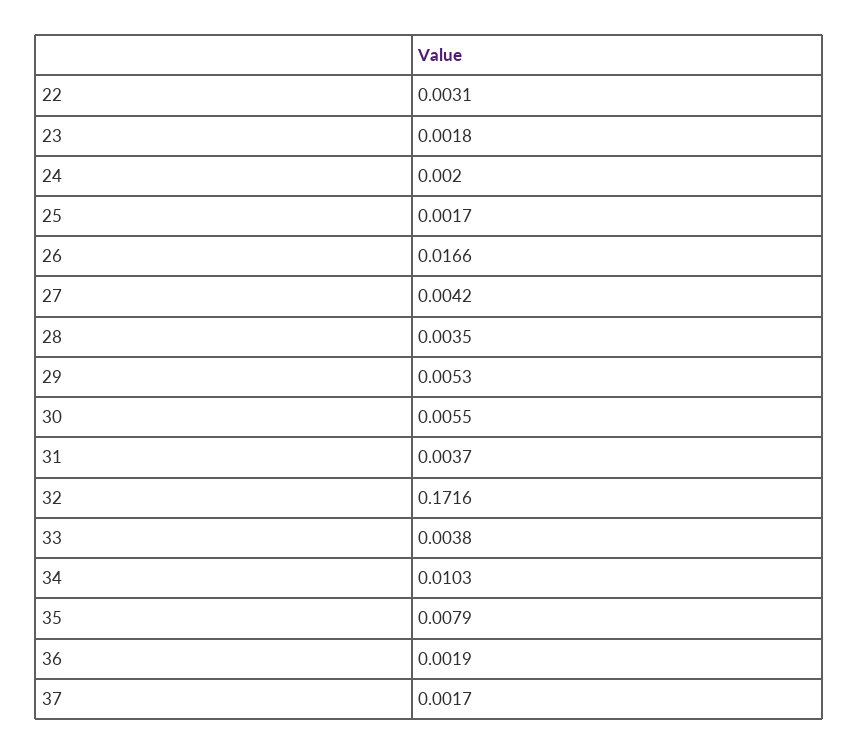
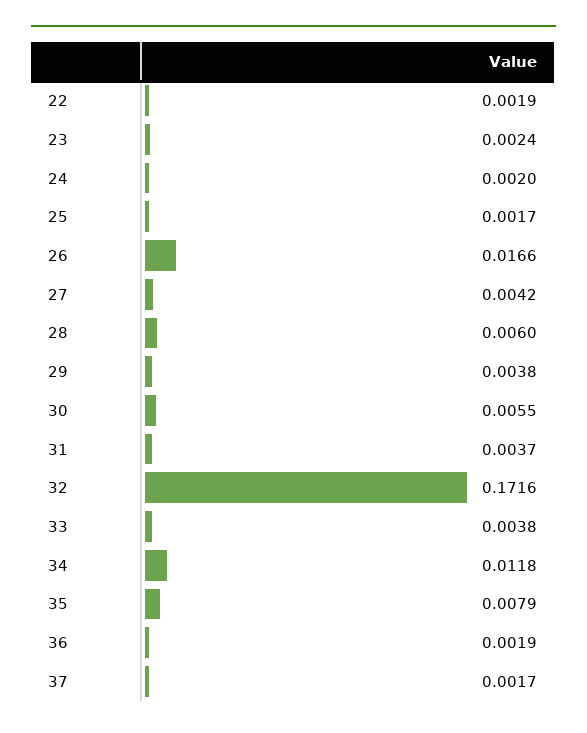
  {
-   "22": 0.0031,
+   "22": 0.0019,
-   "23": 0.0018,
+   "23": 0.0024,
    "24": 0.002,
    "25": 0.0017,
    "26": 0.0166,
    "27": 0.0042,
-   "28": 0.0035,
+   "28": 0.006,
-   "29": 0.0053,
+   "29": 0.0038,
    "30": 0.0055,
    "31": 0.0037,
    "32": 0.1716,
    "33": 0.0038,
-   "34": 0.0103,
+   "34": 0.0118,
    "35": 0.0079,
    "36": 0.0019,
    "37": 0.0017
  }

